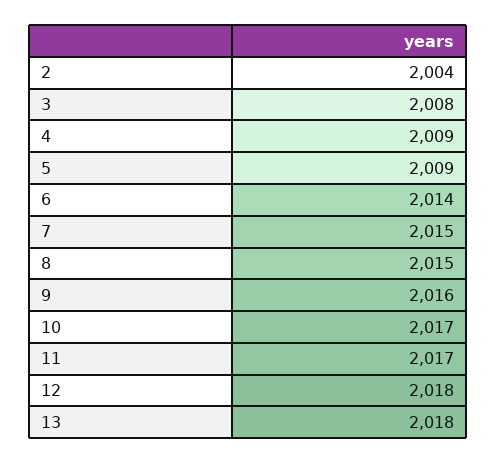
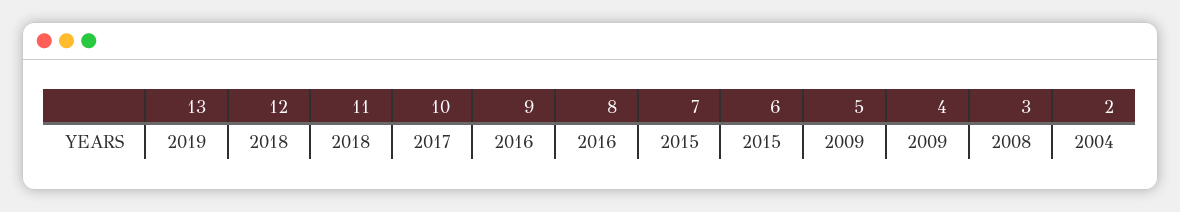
  {
    "2": 2004,
    "3": 2008,
    "4": 2009,
    "5": 2009,
-   "6": 2014,
+   "6": 2015,
    "7": 2015,
-   "8": 2015,
+   "8": 2016,
    "9": 2016,
    "10": 2017,
-   "11": 2017,
+   "11": 2018,
    "12": 2018,
-   "13": 2018
+   "13": 2019
  }

